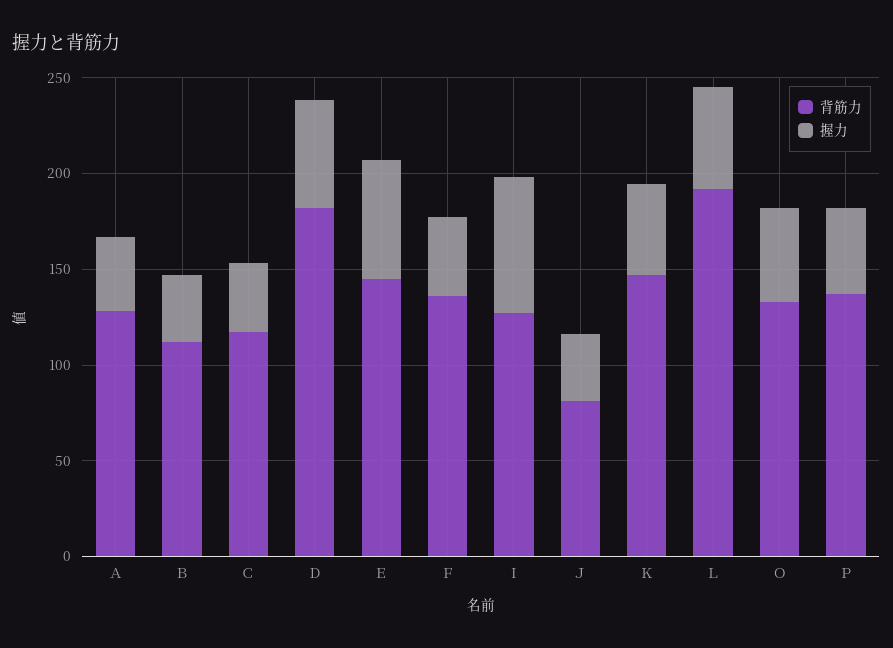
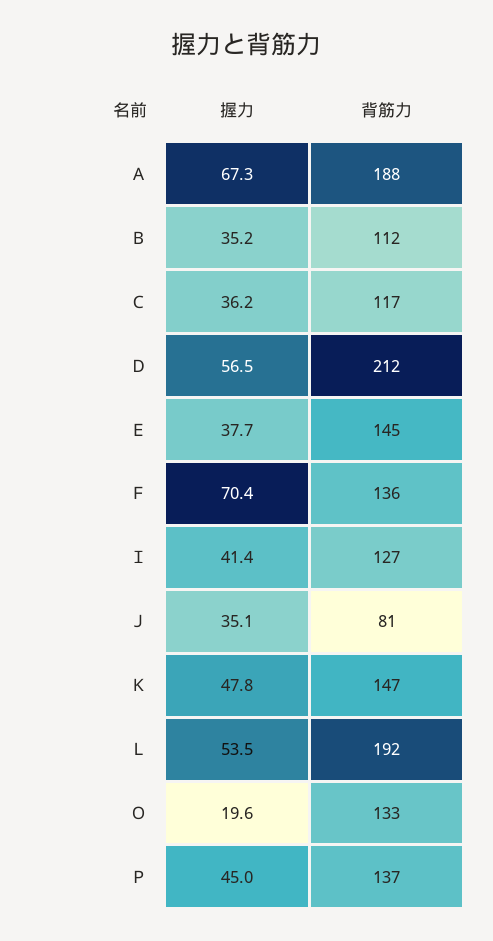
  {
    "背筋力": {
-     "Ａ": 130,
+     "Ａ": 188,
      "Ｂ": 112,
      "Ｃ": 117,
-     "Ｄ": 180,
+     "Ｄ": 212,
      "Ｅ": 145,
      "Ｆ": 136,
      "Ｉ": 127,
      "Ｊ": 81,
      "Ｋ": 147,
      "Ｌ": 192,
      "Ｏ": 133,
      "Ｐ": 137
    },
    "握力": {
-     "Ａ": 40,
+     "Ａ": 67.3,
      "Ｂ": 35.2,
      "Ｃ": 36.2,
      "Ｄ": 56.5,
-     "Ｅ": 60,
+     "Ｅ": 37.7,
-     "Ｆ": 40,
+     "Ｆ": 70.4,
-     "Ｉ": 70,
+     "Ｉ": 41.4,
      "Ｊ": 35.1,
      "Ｋ": 47.8,
      "Ｌ": 53.5,
-     "Ｏ": 50,
+     "Ｏ": 19.6,
      "Ｐ": 45
    }
  }

